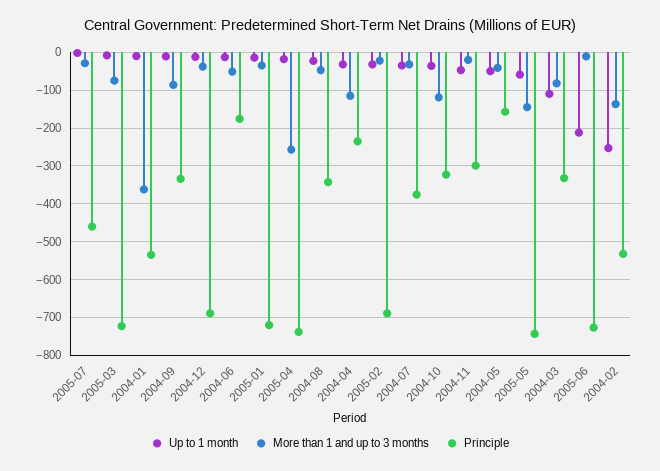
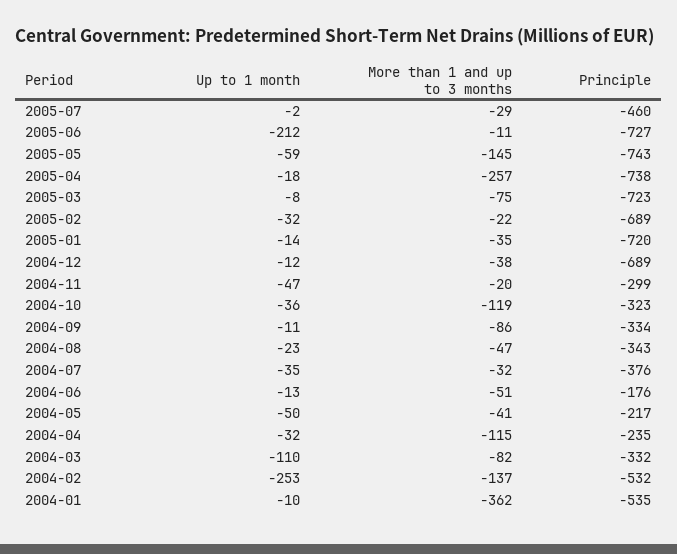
  {
    "Up to 1 month": {
      "2005-07": -2,
      "2005-03": -8,
      "2004-01": -10,
      "2004-09": -11,
      "2004-12": -12,
      "2004-06": -13,
      "2005-01": -14,
      "2005-04": -18,
      "2004-08": -23,
      "2004-04": -32,
      "2005-02": -32,
      "2004-07": -35,
      "2004-10": -36,
      "2004-11": -47,
      "2004-05": -50,
      "2005-05": -59,
      "2004-03": -110,
      "2005-06": -212,
      "2004-02": -253
    },
    "More than 1 and up to 3 months": {
      "2005-07": -29,
      "2005-03": -75,
      "2004-01": -362,
      "2004-09": -86,
      "2004-12": -38,
      "2004-06": -51,
      "2005-01": -35,
      "2005-04": -257,
      "2004-08": -47,
      "2004-04": -115,
      "2005-02": -22,
      "2004-07": -32,
      "2004-10": -119,
      "2004-11": -20,
      "2004-05": -41,
      "2005-05": -145,
      "2004-03": -82,
      "2005-06": -11,
      "2004-02": -137
    },
    "Principle": {
      "2005-07": -460,
      "2005-03": -723,
      "2004-01": -535,
      "2004-09": -334,
      "2004-12": -689,
      "2004-06": -176,
      "2005-01": -720,
      "2005-04": -738,
      "2004-08": -343,
      "2004-04": -235,
      "2005-02": -689,
      "2004-07": -376,
      "2004-10": -323,
      "2004-11": -299,
-     "2004-05": -160,
+     "2004-05": -217,
      "2005-05": -743,
      "2004-03": -332,
      "2005-06": -727,
      "2004-02": -532
    }
  }

